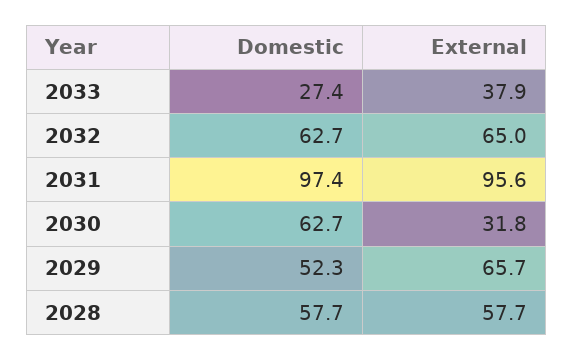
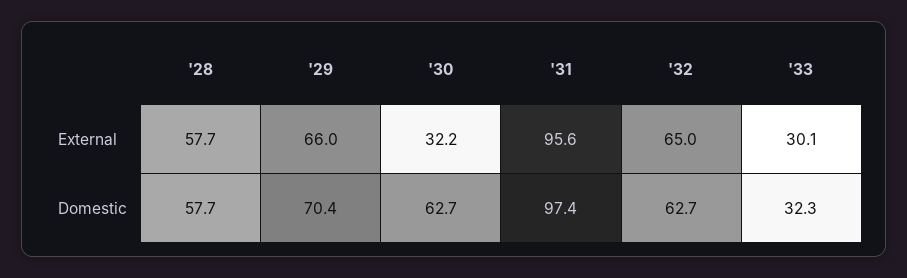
  {
    "Domestic": {
-     "2033": 27.4,
+     "2033": 32.3,
      "2032": 62.7,
      "2031": 97.4,
      "2030": 62.7,
-     "2029": 52.3,
+     "2029": 70.4,
      "2028": 57.7
    },
    "External": {
-     "2033": 37.9,
+     "2033": 30.1,
      "2032": 65,
      "2031": 95.6,
-     "2030": 31.8,
+     "2030": 32.2,
-     "2029": 65.7,
+     "2029": 66,
      "2028": 57.7
    }
  }

